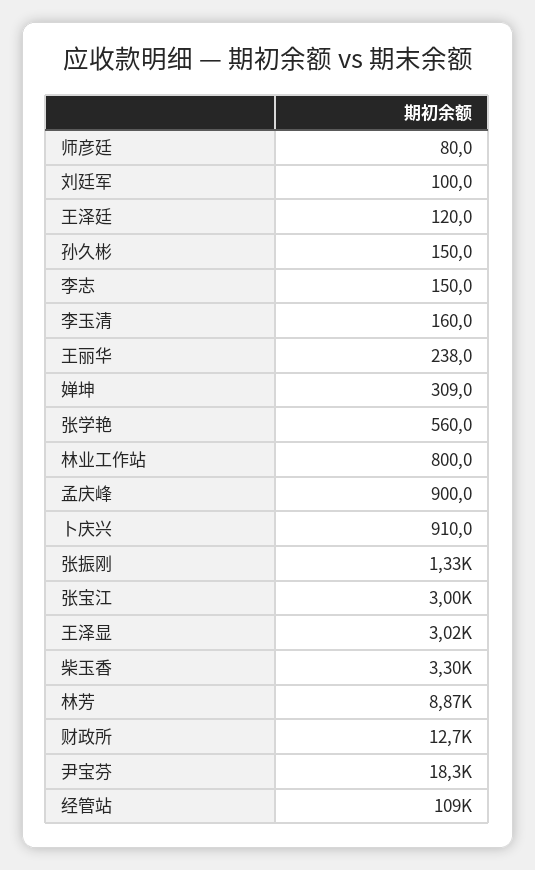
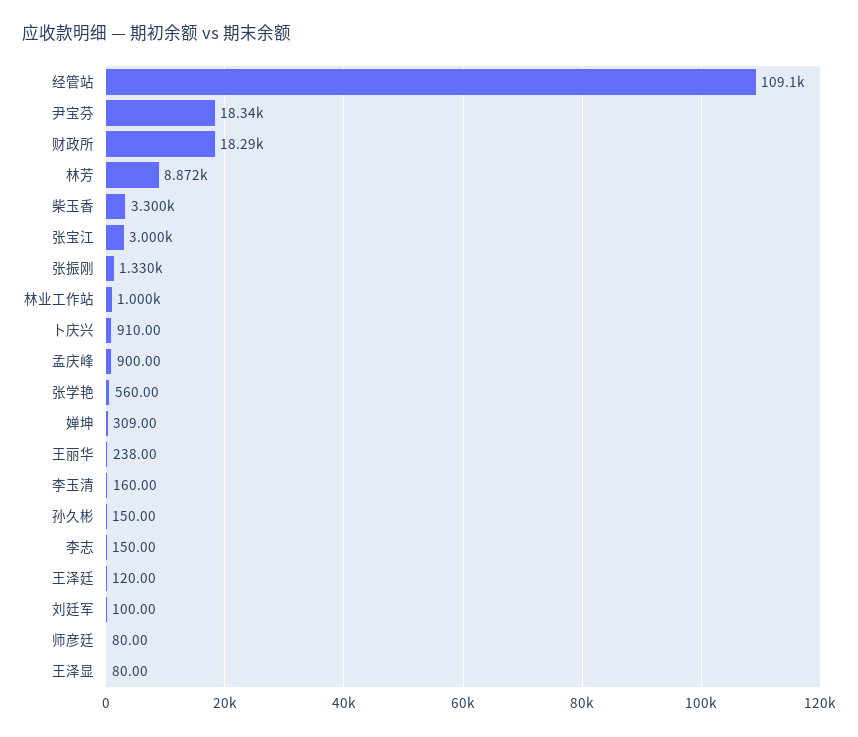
  {
    "师彦廷": 80,
    "刘廷军": 100,
    "王泽廷": 120,
    "孙久彬": 150,
    "李志": 150,
    "李玉清": 160,
    "王丽华": 238,
    "婵坤": 309,
    "张学艳": 560,
-   "林业工作站": 800,
+   "林业工作站": 1000,
    "孟庆峰": 900,
    "卜庆兴": 910,
    "张振刚": 1330,
    "张宝江": 3000,
-   "王泽显": 3020,
+   "王泽显": 80,
    "柴玉香": 3300,
    "林芳": 8872,
-   "财政所": 12700,
+   "财政所": 18290,
    "尹宝芬": 18340,
    "经管站": 109100
  }

